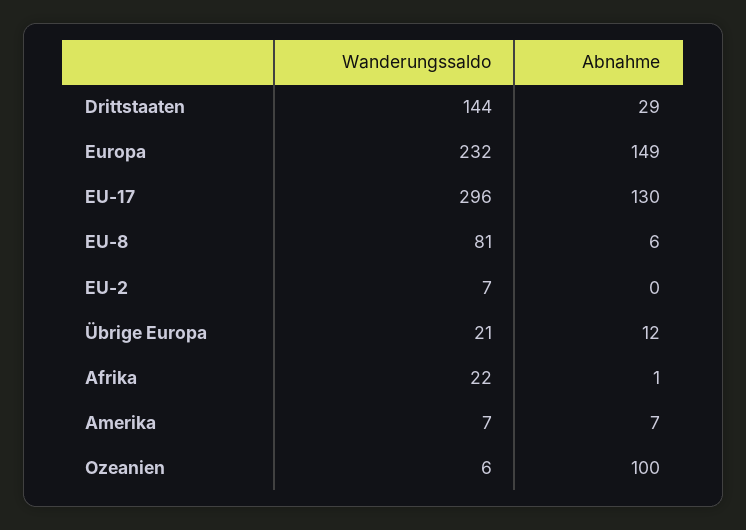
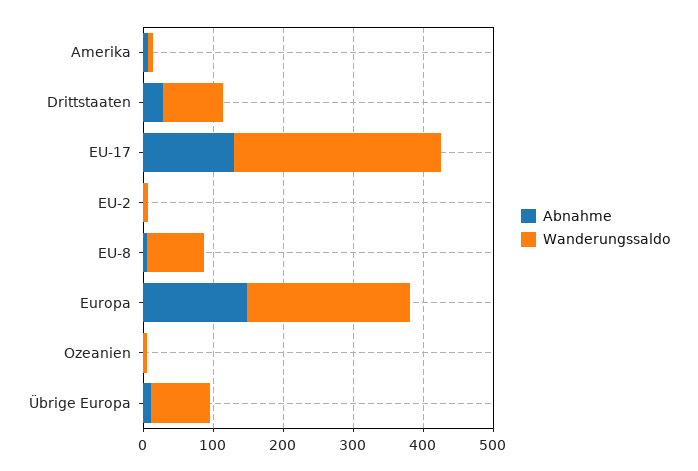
  {
    "Wanderungssaldo": {
-     "Drittstaaten": 144,
+     "Drittstaaten": 80,
      "Europa": 232,
      "EU-17": 296,
      "EU-8": 81,
      "EU-2": 7,
-     "Übrige Europa": 21,
+     "Übrige Europa": 80,
-     "Afrika": 22,
      "Amerika": 7,
      "Ozeanien": 6
    },
    "Abnahme": {
      "Drittstaaten": 29,
      "Europa": 149,
      "EU-17": 130,
      "EU-8": 6,
      "EU-2": 0,
      "Übrige Europa": 12,
-     "Afrika": 1,
      "Amerika": 7,
-     "Ozeanien": 100
+     "Ozeanien": 0
    }
  }

